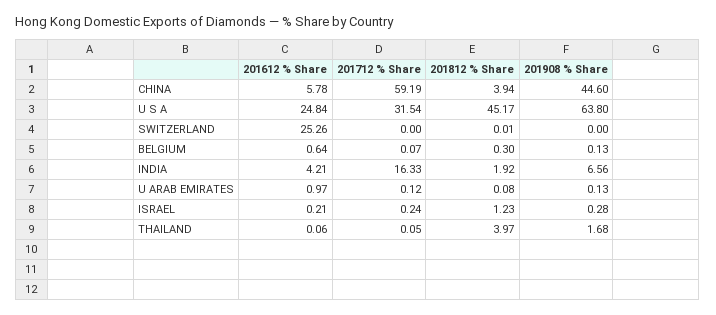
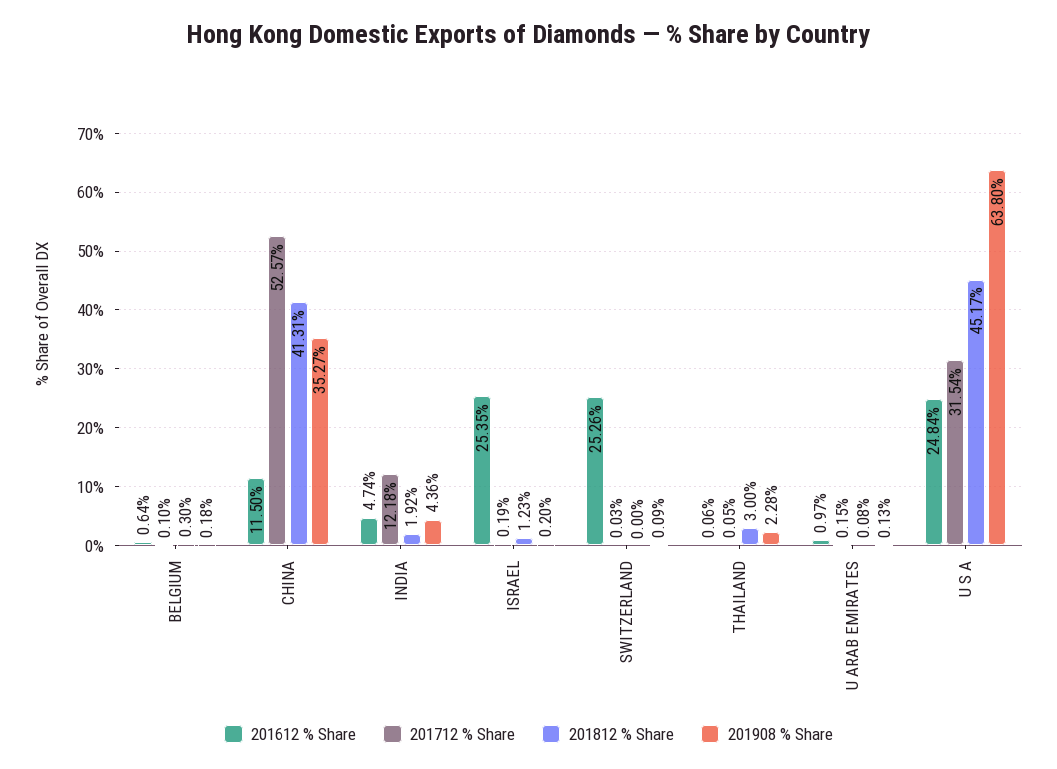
  {
    "201612 % Share": {
-     "CHINA": 5.78,
+     "CHINA": 11.5,
      "U S A": 24.84,
      "SWITZERLAND": 25.26,
      "BELGIUM": 0.64,
-     "INDIA": 4.21,
+     "INDIA": 4.74,
      "U ARAB EMIRATES": 0.97,
-     "ISRAEL": 0.21,
+     "ISRAEL": 25.35,
      "THAILAND": 0.06
    },
    "201712 % Share": {
-     "CHINA": 59.19,
+     "CHINA": 52.57,
      "U S A": 31.54,
-     "SWITZERLAND": 0,
+     "SWITZERLAND": 0.03,
-     "BELGIUM": 0.07,
+     "BELGIUM": 0.1,
-     "INDIA": 16.33,
+     "INDIA": 12.18,
-     "U ARAB EMIRATES": 0.12,
+     "U ARAB EMIRATES": 0.15,
-     "ISRAEL": 0.24,
+     "ISRAEL": 0.19,
      "THAILAND": 0.05
    },
    "201812 % Share": {
-     "CHINA": 3.94,
+     "CHINA": 41.31,
      "U S A": 45.17,
-     "SWITZERLAND": 0.01,
+     "SWITZERLAND": 0,
      "BELGIUM": 0.3,
      "INDIA": 1.92,
      "U ARAB EMIRATES": 0.08,
      "ISRAEL": 1.23,
-     "THAILAND": 3.97
+     "THAILAND": 3
    },
    "201908 % Share": {
-     "CHINA": 44.6,
+     "CHINA": 35.27,
      "U S A": 63.8,
-     "SWITZERLAND": 0,
+     "SWITZERLAND": 0.09,
-     "BELGIUM": 0.13,
+     "BELGIUM": 0.18,
-     "INDIA": 6.56,
+     "INDIA": 4.36,
      "U ARAB EMIRATES": 0.13,
-     "ISRAEL": 0.28,
+     "ISRAEL": 0.2,
-     "THAILAND": 1.68
+     "THAILAND": 2.28
    }
  }

